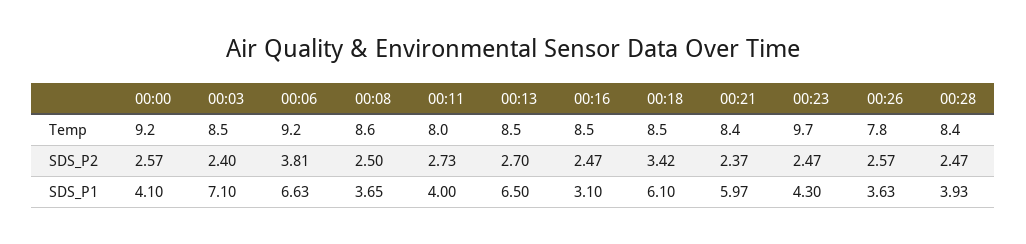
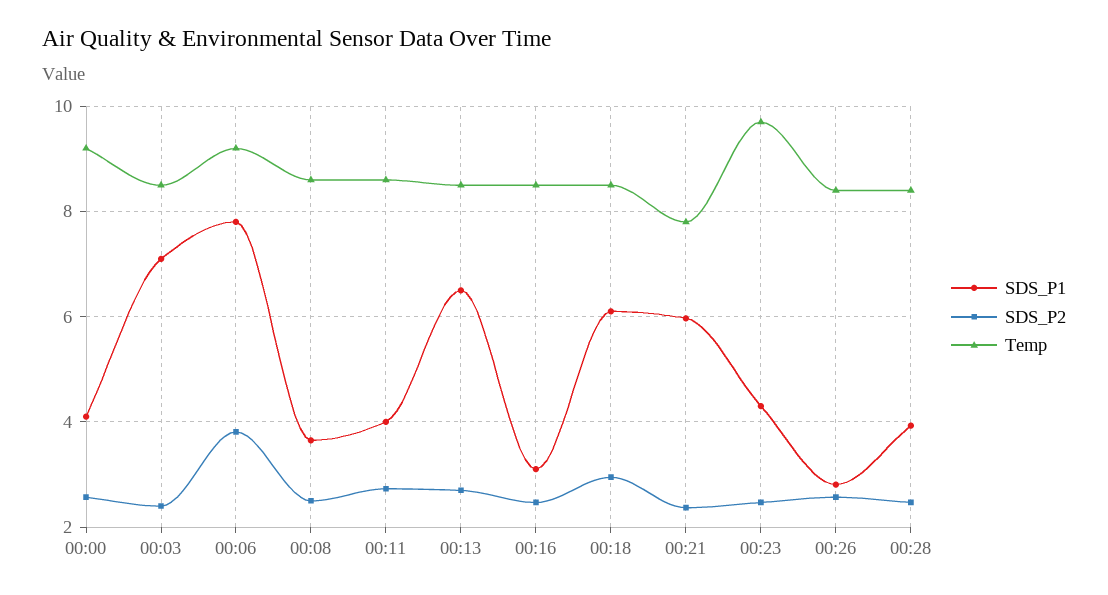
  {
    "Temp": {
      "00:00": 9.2,
      "00:03": 8.5,
      "00:06": 9.2,
      "00:08": 8.6,
-     "00:11": 8,
+     "00:11": 8.6,
      "00:13": 8.5,
      "00:16": 8.5,
      "00:18": 8.5,
-     "00:21": 8.4,
+     "00:21": 7.8,
      "00:23": 9.7,
-     "00:26": 7.8,
+     "00:26": 8.4,
      "00:28": 8.4
    },
    "SDS_P2": {
      "00:00": 2.57,
      "00:03": 2.4,
      "00:06": 3.81,
      "00:08": 2.5,
      "00:11": 2.73,
      "00:13": 2.7,
      "00:16": 2.47,
-     "00:18": 3.42,
+     "00:18": 3,
      "00:21": 2.37,
      "00:23": 2.47,
      "00:26": 2.57,
      "00:28": 2.47
    },
    "SDS_P1": {
      "00:00": 4.1,
      "00:03": 7.1,
-     "00:06": 6.63,
+     "00:06": 7.8,
      "00:08": 3.65,
      "00:11": 4,
      "00:13": 6.5,
      "00:16": 3.1,
      "00:18": 6.1,
      "00:21": 5.97,
      "00:23": 4.3,
-     "00:26": 3.63,
+     "00:26": 2.8,
      "00:28": 3.93
    }
  }

